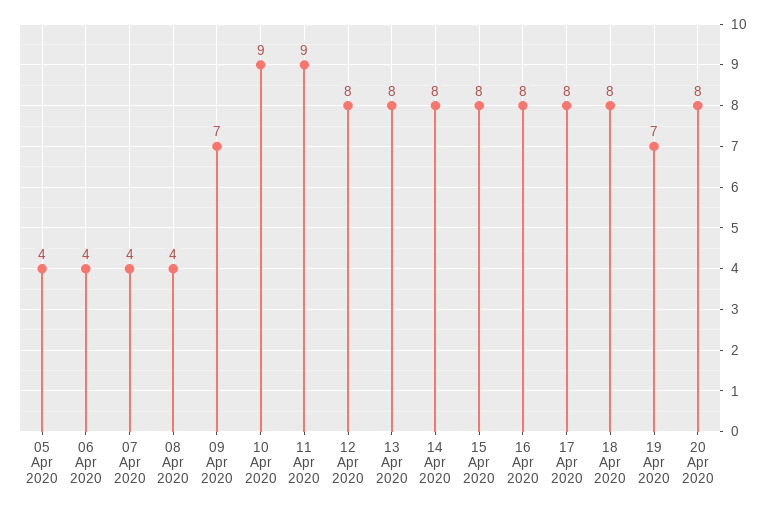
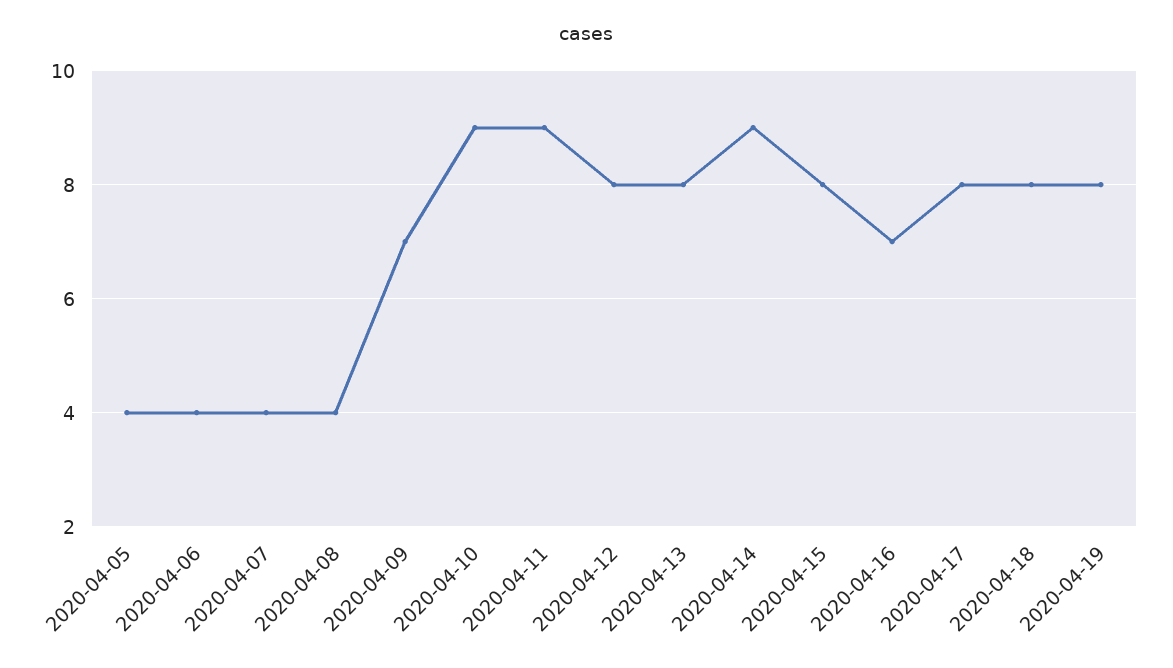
  {
    "05 Apr 2020": 4,
    "06 Apr 2020": 4,
    "07 Apr 2020": 4,
    "08 Apr 2020": 4,
    "09 Apr 2020": 7,
    "10 Apr 2020": 9,
    "11 Apr 2020": 9,
    "12 Apr 2020": 8,
    "13 Apr 2020": 8,
-   "14 Apr 2020": 8,
+   "14 Apr 2020": 9,
    "15 Apr 2020": 8,
-   "16 Apr 2020": 8,
+   "16 Apr 2020": 7,
    "17 Apr 2020": 8,
    "18 Apr 2020": 8,
-   "19 Apr 2020": 7,
+   "19 Apr 2020": 8
-   "20 Apr 2020": 8
  }

